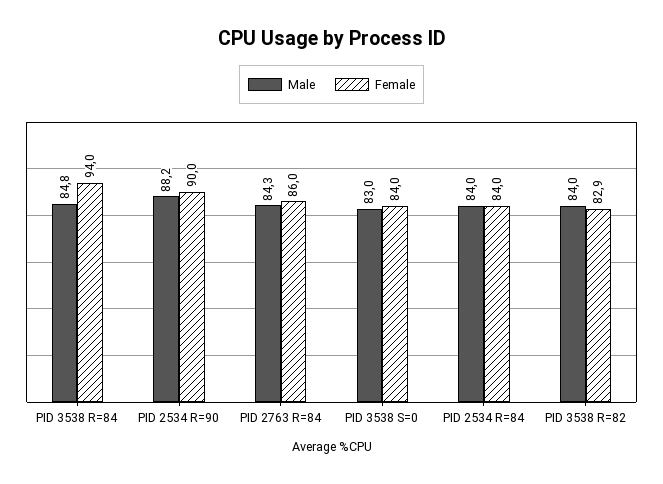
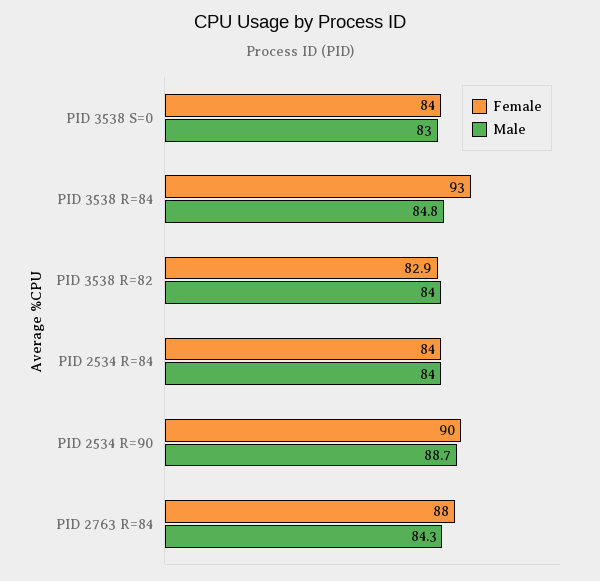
  {
    "Male": {
      "PID 3538 R=84": 84.8,
-     "PID 2534 R=90": 88.2,
+     "PID 2534 R=90": 88.7,
      "PID 2763 R=84": 84.3,
      "PID 3538 S=0": 83,
      "PID 2534 R=84": 84,
      "PID 3538 R=82": 84
    },
    "Female": {
-     "PID 3538 R=84": 94,
+     "PID 3538 R=84": 93,
      "PID 2534 R=90": 90,
-     "PID 2763 R=84": 86,
+     "PID 2763 R=84": 88,
      "PID 3538 S=0": 84,
      "PID 2534 R=84": 84,
      "PID 3538 R=82": 82.9
    }
  }

